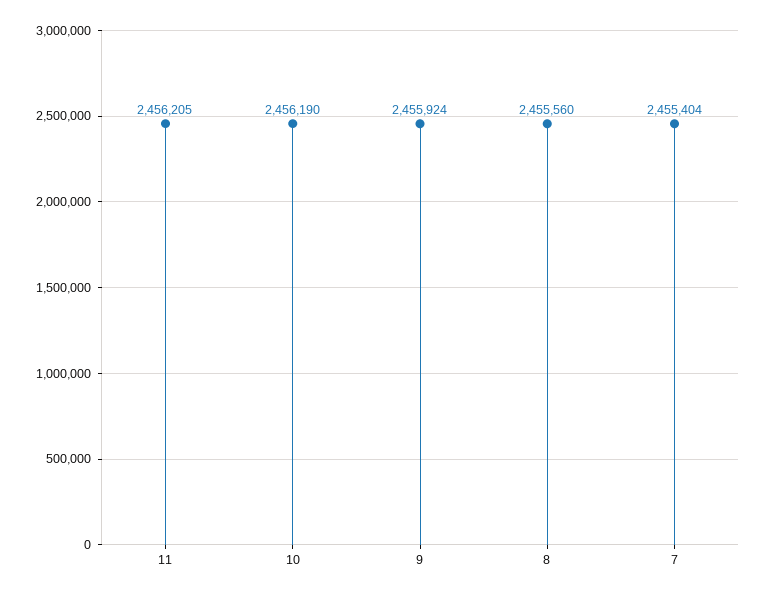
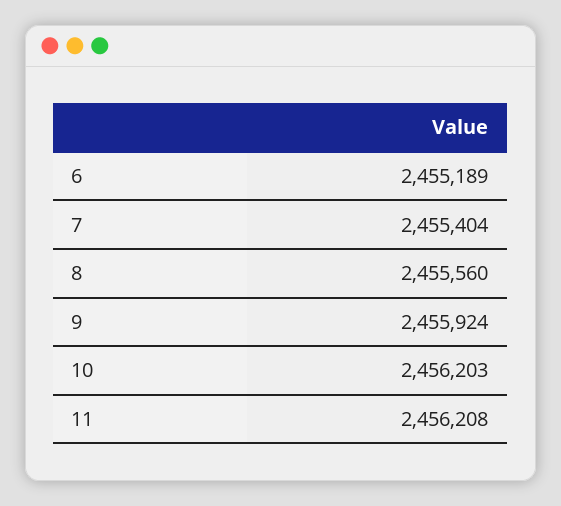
  {
-   "11": 2456205,
+   "11": 2456208,
-   "10": 2456190,
+   "10": 2456203,
    "9": 2455924,
    "8": 2455560,
-   "7": 2455404
+   "7": 2455404,
+   "6": 2455189
  }

